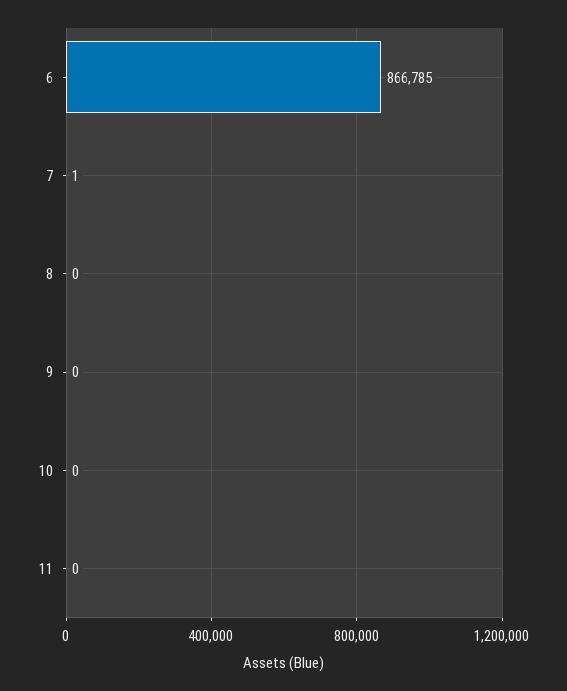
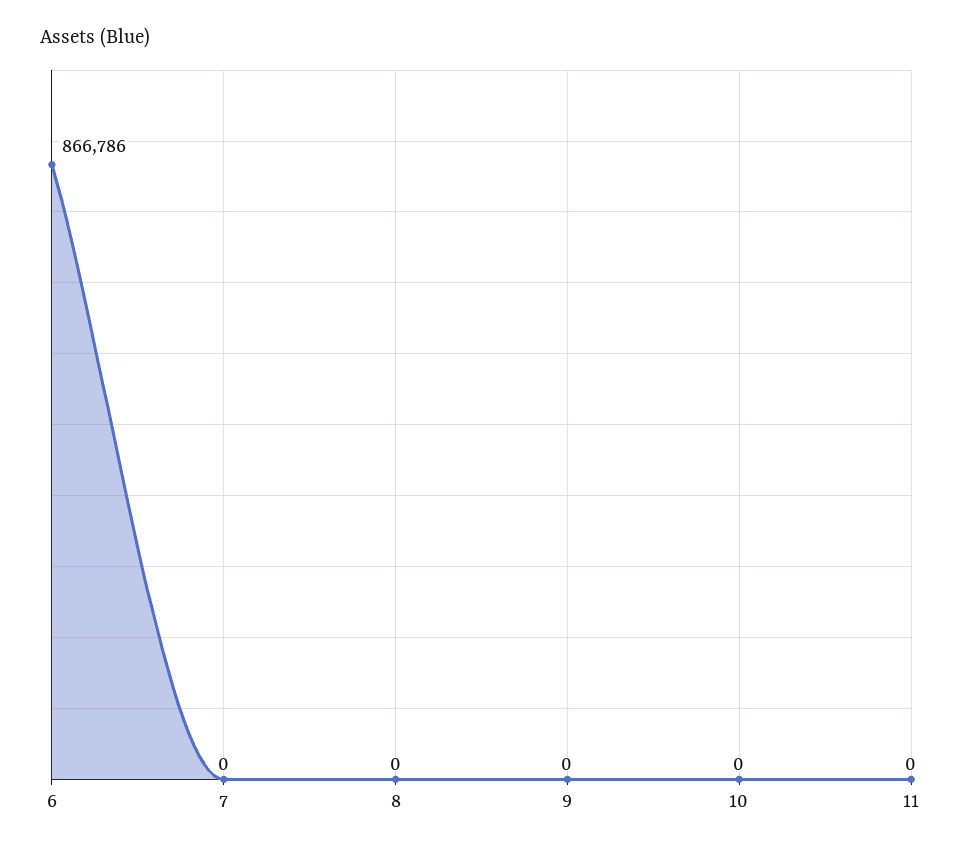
  {
-   "6": 866785,
+   "6": 866786,
-   "7": 1,
+   "7": 0,
    "8": 0,
    "9": 0,
    "10": 0,
    "11": 0
  }

